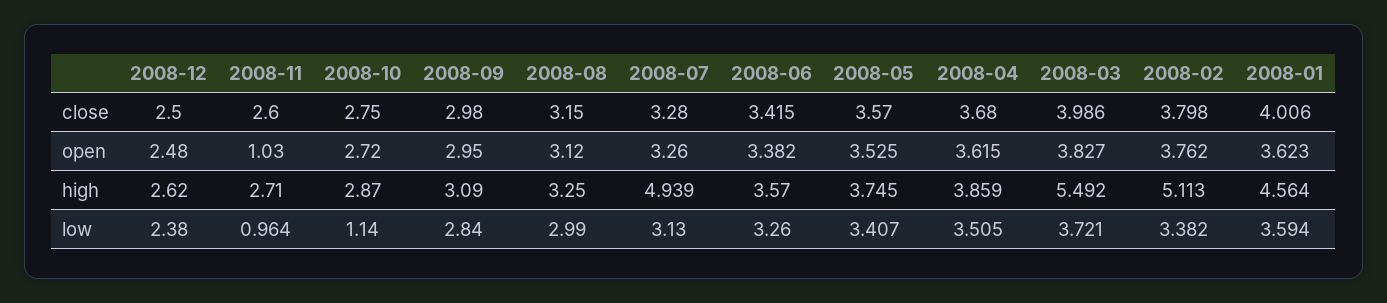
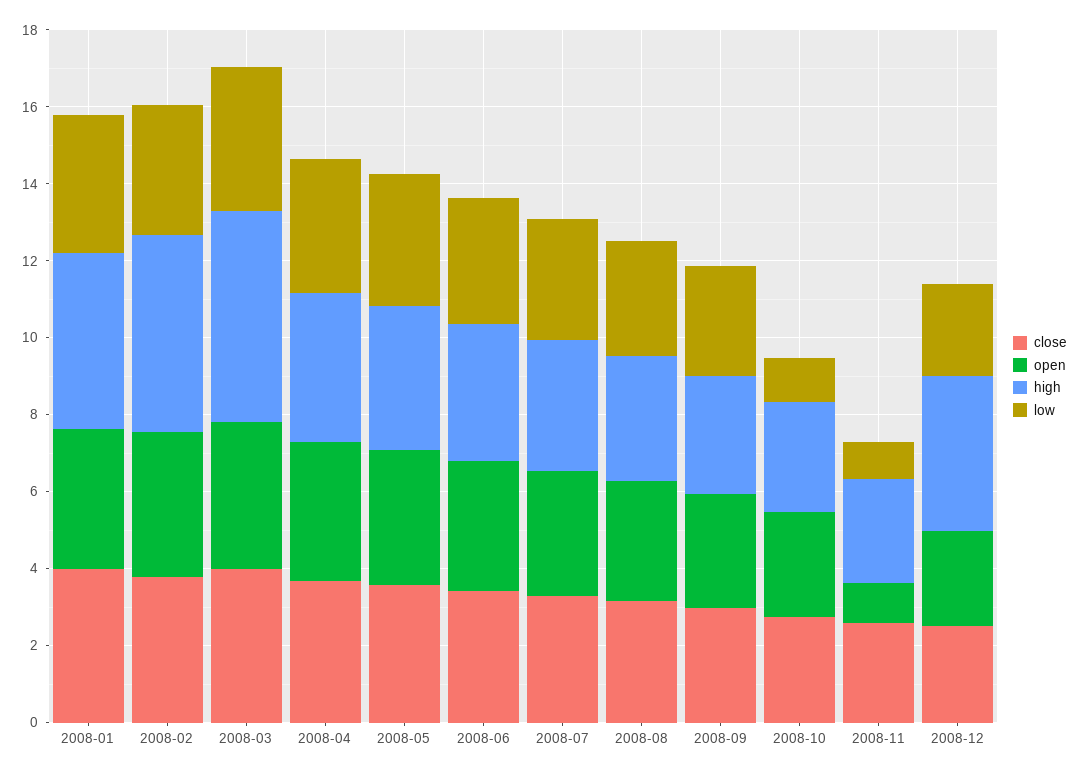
  {
    "close": {
      "2008-12": 2.5,
      "2008-11": 2.6,
      "2008-10": 2.75,
      "2008-09": 2.98,
      "2008-08": 3.15,
      "2008-07": 3.28,
      "2008-06": 3.415,
      "2008-05": 3.57,
      "2008-04": 3.68,
      "2008-03": 3.986,
      "2008-02": 3.798,
      "2008-01": 4.006
    },
    "open": {
      "2008-12": 2.48,
      "2008-11": 1.03,
      "2008-10": 2.72,
      "2008-09": 2.95,
      "2008-08": 3.12,
      "2008-07": 3.26,
      "2008-06": 3.382,
      "2008-05": 3.525,
      "2008-04": 3.615,
      "2008-03": 3.827,
      "2008-02": 3.762,
      "2008-01": 3.623
    },
    "high": {
-     "2008-12": 2.62,
+     "2008-12": 4,
      "2008-11": 2.71,
      "2008-10": 2.87,
      "2008-09": 3.09,
      "2008-08": 3.25,
-     "2008-07": 4.939,
+     "2008-07": 3.5,
      "2008-06": 3.57,
      "2008-05": 3.745,
      "2008-04": 3.859,
      "2008-03": 5.492,
      "2008-02": 5.113,
      "2008-01": 4.564
    },
    "low": {
      "2008-12": 2.38,
      "2008-11": 0.964,
      "2008-10": 1.14,
      "2008-09": 2.84,
      "2008-08": 2.99,
      "2008-07": 3.13,
      "2008-06": 3.26,
      "2008-05": 3.407,
      "2008-04": 3.505,
      "2008-03": 3.721,
      "2008-02": 3.382,
      "2008-01": 3.594
    }
  }

